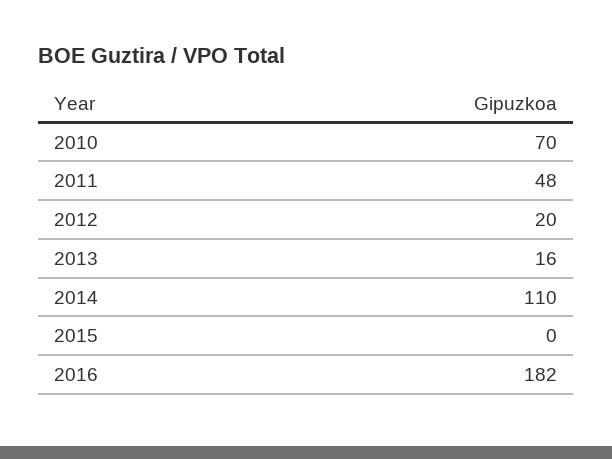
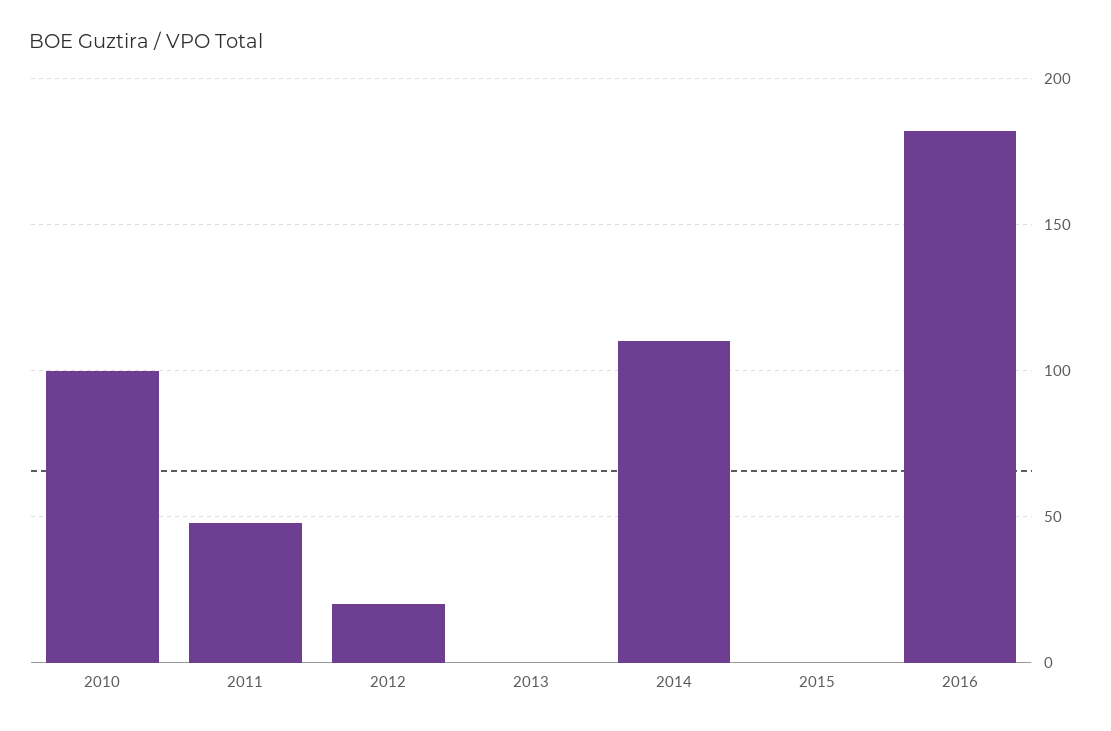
  {
-   "2010": 70,
+   "2010": 100,
    "2011": 48,
    "2012": 20,
-   "2013": 16,
+   "2013": 0,
    "2014": 110,
    "2015": 0,
    "2016": 182
  }

